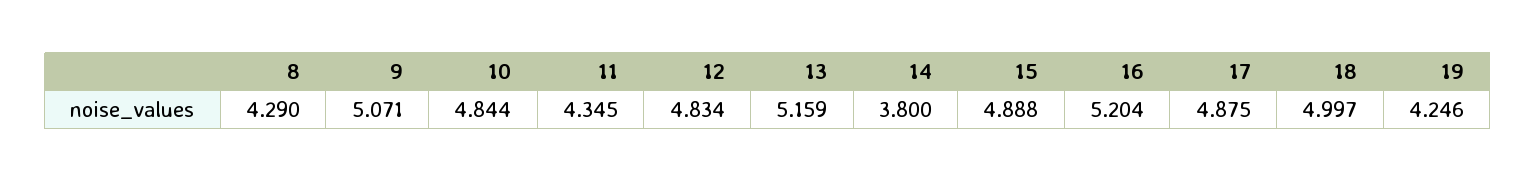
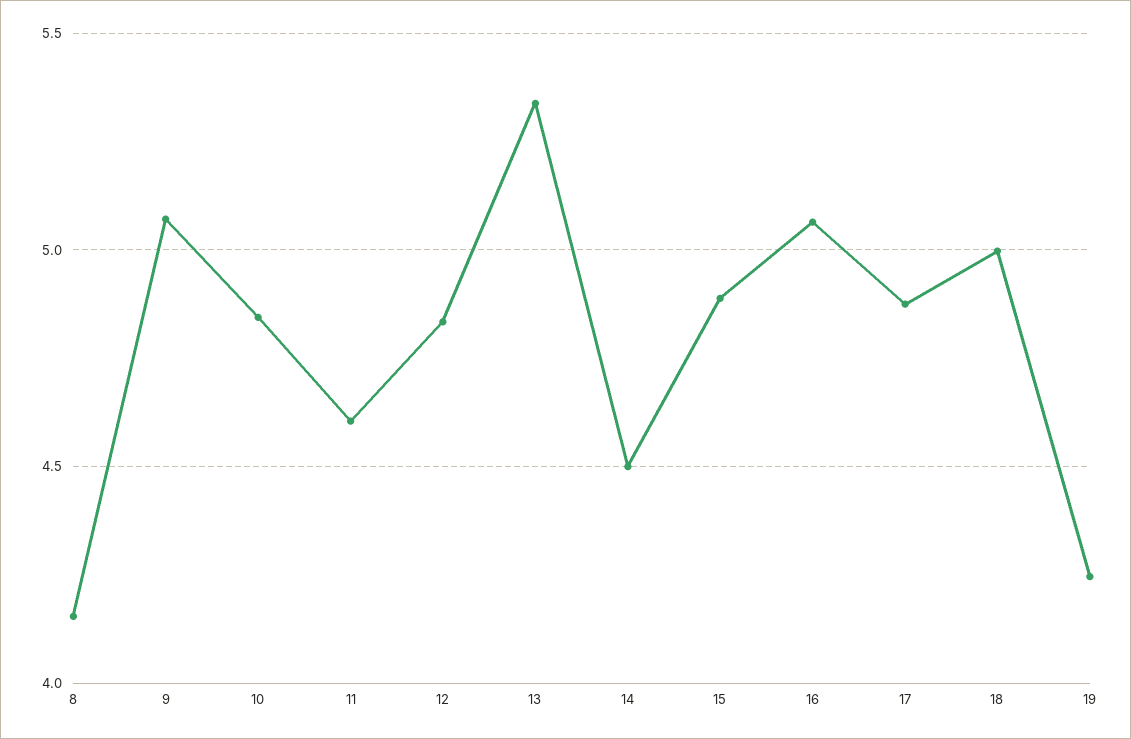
  {
-   "8": 4.29,
+   "8": 4.15,
    "9": 5.071,
    "10": 4.844,
-   "11": 4.345,
+   "11": 4.6,
    "12": 4.834,
-   "13": 5.159,
+   "13": 5.35,
-   "14": 3.8,
+   "14": 4.5,
    "15": 4.888,
-   "16": 5.204,
+   "16": 5.05,
    "17": 4.875,
    "18": 4.997,
    "19": 4.246
  }

